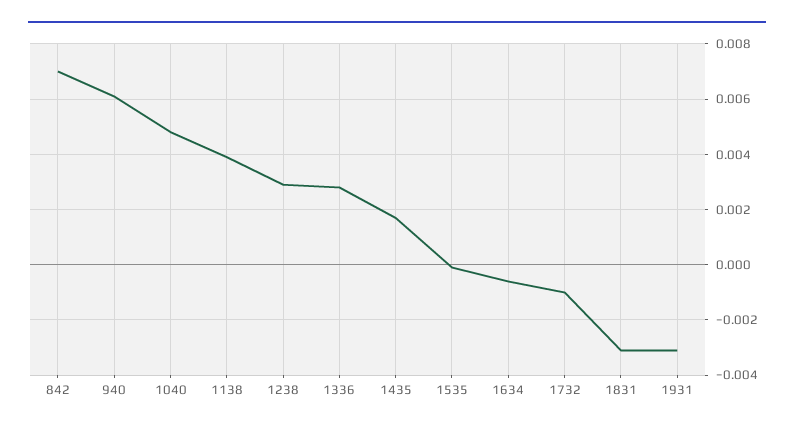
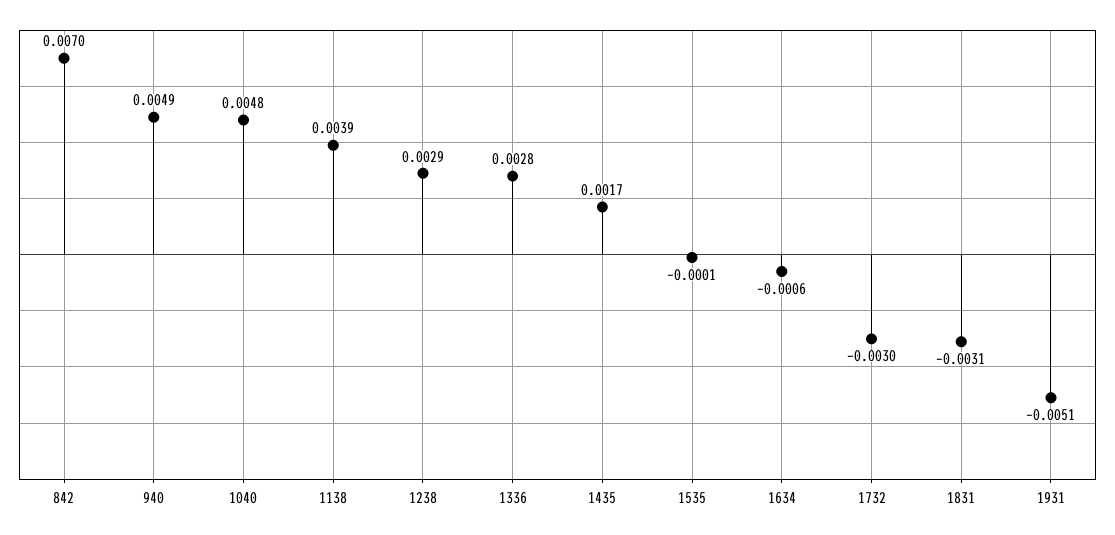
  {
    "842": 0.007,
-   "940": 0.006,
+   "940": 0.0049,
    "1040": 0.0048,
    "1138": 0.0039,
    "1238": 0.0029,
    "1336": 0.0028,
    "1435": 0.0017,
    "1535": -0.0001,
    "1634": -0.0006,
-   "1732": -0.001,
+   "1732": -0.003,
    "1831": -0.0031,
-   "1931": -0.003
+   "1931": -0.0051
  }

